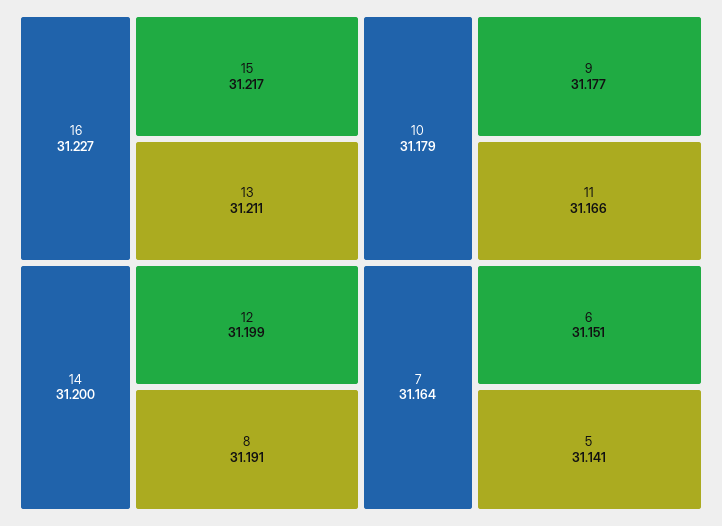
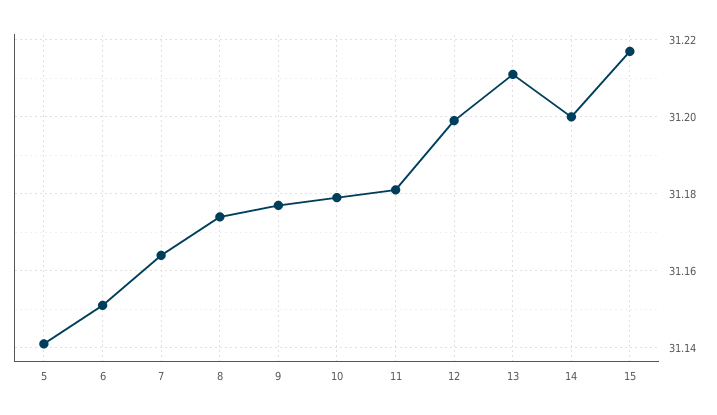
  {
-   "16": 31.227,
    "15": 31.217,
    "13": 31.211,
    "14": 31.2,
    "12": 31.199,
-   "8": 31.191,
+   "8": 31.175,
    "10": 31.179,
    "9": 31.177,
-   "11": 31.166,
+   "11": 31.18,
    "7": 31.164,
    "6": 31.151,
    "5": 31.141
  }

